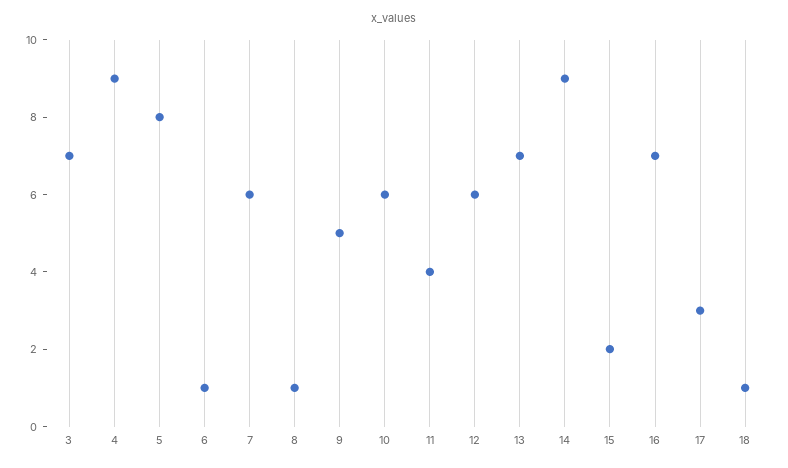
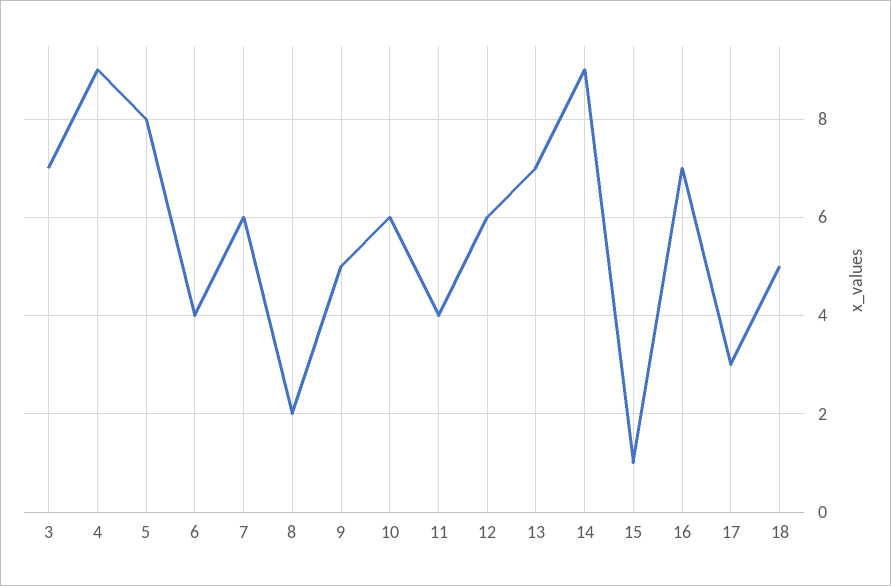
  {
    "3": 7,
    "4": 9,
    "5": 8,
-   "6": 1,
+   "6": 4,
    "7": 6,
-   "8": 1,
+   "8": 2,
    "9": 5,
    "10": 6,
    "11": 4,
    "12": 6,
    "13": 7,
    "14": 9,
-   "15": 2,
+   "15": 1,
    "16": 7,
    "17": 3,
-   "18": 1
+   "18": 5
  }

